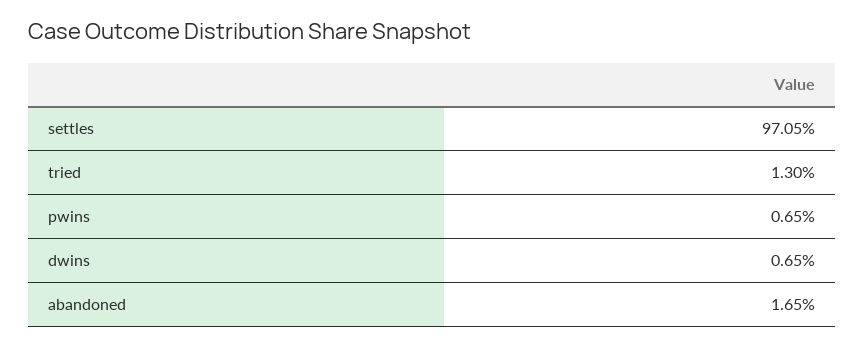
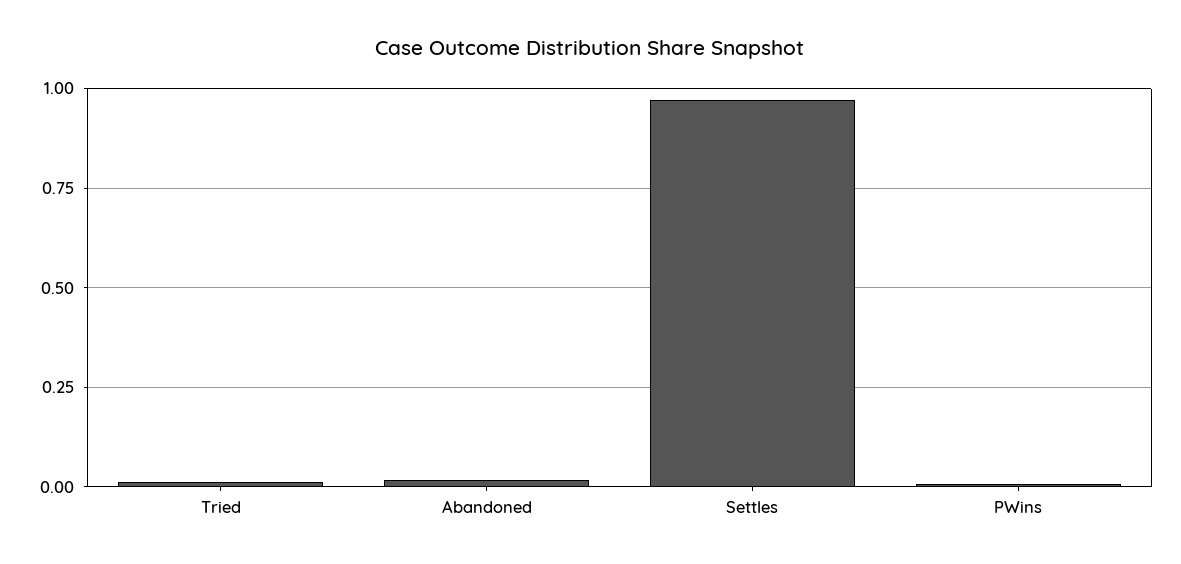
  {
    "settles": 0.9705,
    "tried": 0.013,
    "pwins": 0.0065,
-   "dwins": 0.0065,
    "abandoned": 0.0165
  }

